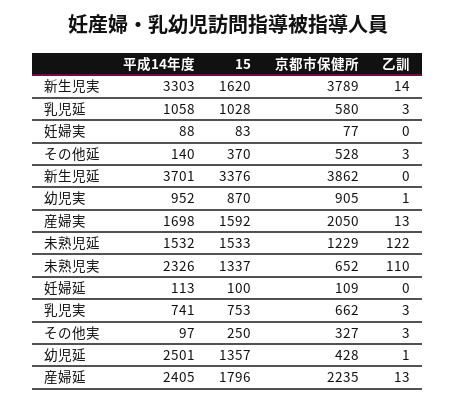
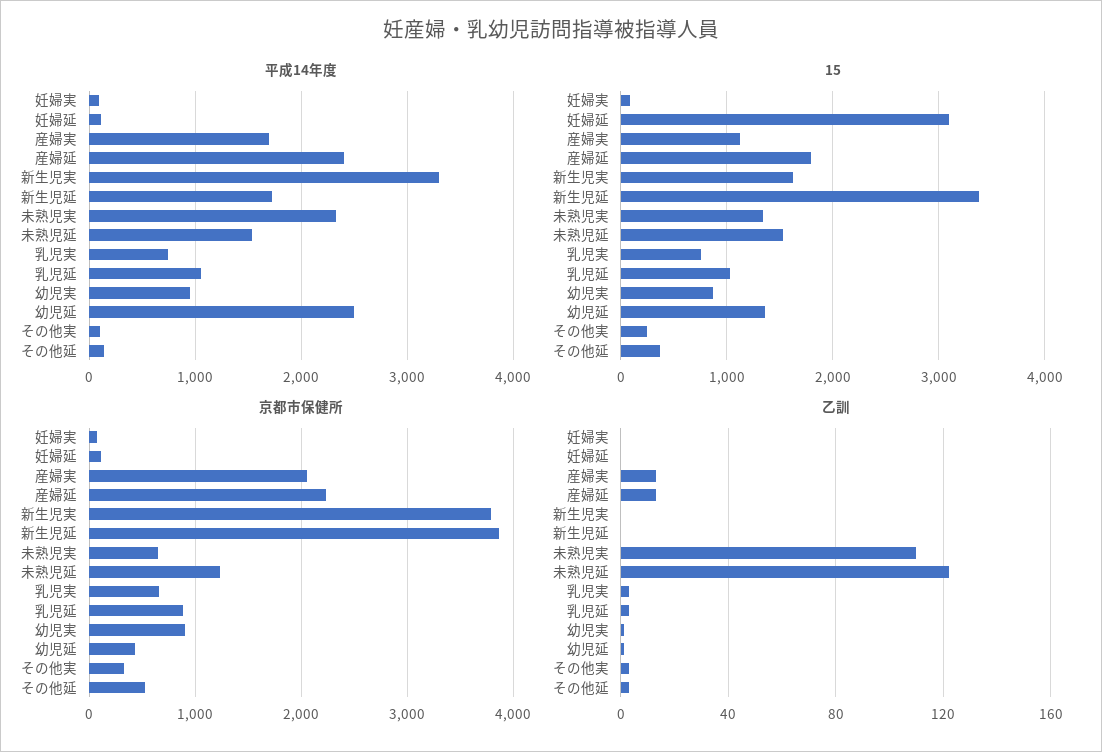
  {
    "平成14年度": {
      "新生児実": 3303,
      "乳児延": 1058,
      "妊婦実": 88,
      "その他延": 140,
-     "新生児延": 3701,
+     "新生児延": 1700,
      "幼児実": 952,
      "産婦実": 1698,
      "未熟児延": 1532,
      "未熟児実": 2326,
      "妊婦延": 113,
      "乳児実": 741,
      "その他実": 97,
      "幼児延": 2501,
      "産婦延": 2405
    },
    "15": {
      "新生児実": 1620,
      "乳児延": 1028,
      "妊婦実": 83,
      "その他延": 370,
      "新生児延": 3376,
      "幼児実": 870,
-     "産婦実": 1592,
+     "産婦実": 1100,
      "未熟児延": 1533,
      "未熟児実": 1337,
-     "妊婦延": 100,
+     "妊婦延": 3100,
      "乳児実": 753,
      "その他実": 250,
      "幼児延": 1357,
      "産婦延": 1796
    },
    "京都市保健所": {
      "新生児実": 3789,
-     "乳児延": 580,
+     "乳児延": 900,
      "妊婦実": 77,
      "その他延": 528,
      "新生児延": 3862,
      "幼児実": 905,
      "産婦実": 2050,
      "未熟児延": 1229,
      "未熟児実": 652,
      "妊婦延": 109,
      "乳児実": 662,
      "その他実": 327,
      "幼児延": 428,
      "産婦延": 2235
    },
    "乙訓": {
-     "新生児実": 14,
+     "新生児実": 0,
      "乳児延": 3,
      "妊婦実": 0,
      "その他延": 3,
      "新生児延": 0,
      "幼児実": 1,
      "産婦実": 13,
      "未熟児延": 122,
      "未熟児実": 110,
      "妊婦延": 0,
      "乳児実": 3,
      "その他実": 3,
      "幼児延": 1,
      "産婦延": 13
    }
  }

